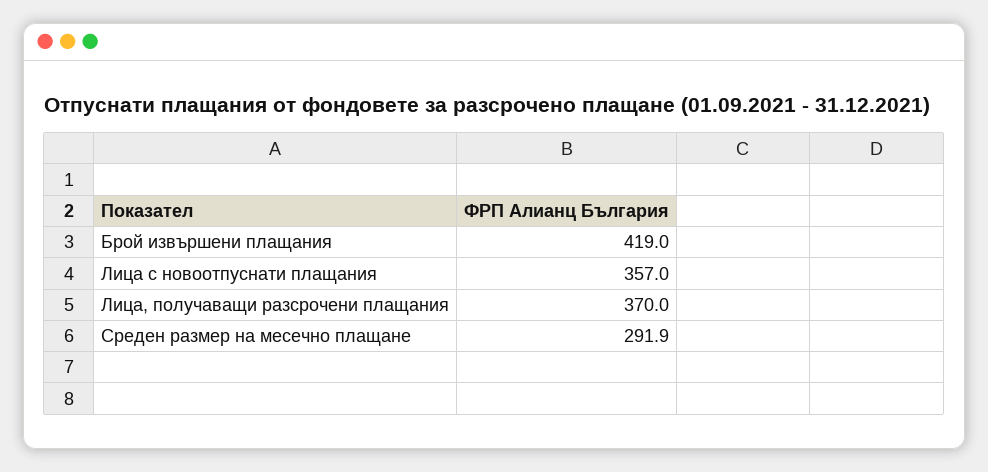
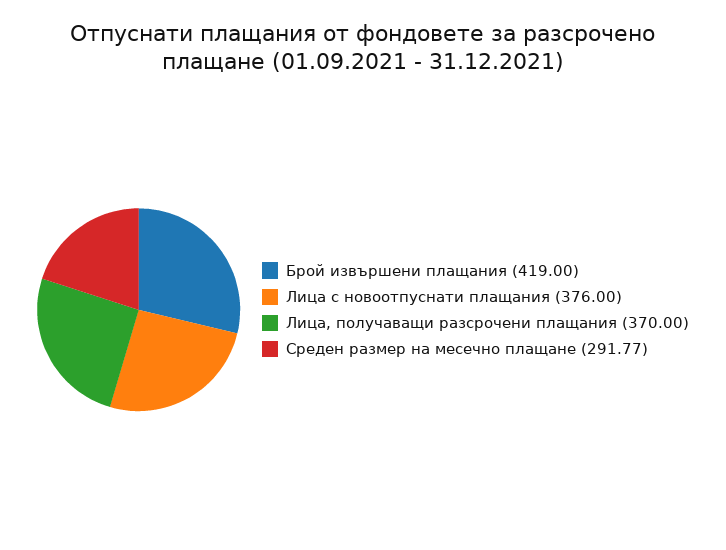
  {
    "Брой извършени плащания": 419,
-   "Лица с новоотпуснати плащания": 357,
+   "Лица с новоотпуснати плащания": 376,
    "Лица, получаващи разсрочени плащания": 370,
-   "Среден размер на месечно плащане": 291.9
+   "Среден размер на месечно плащане": 291.77
  }

